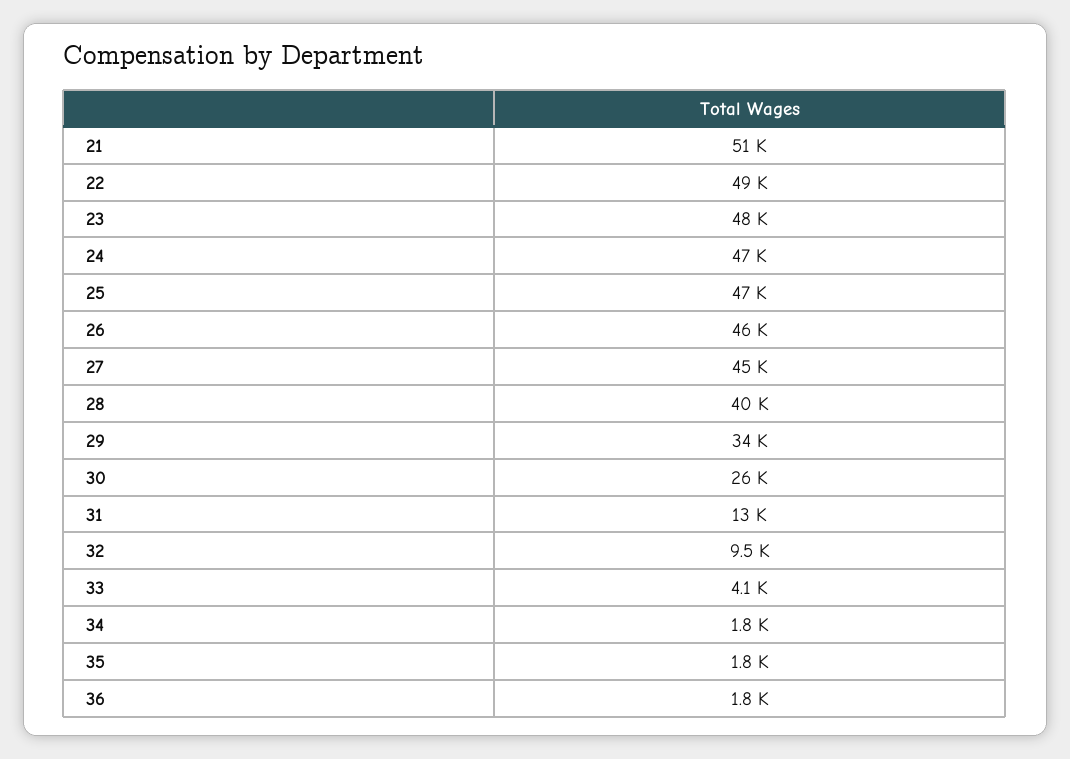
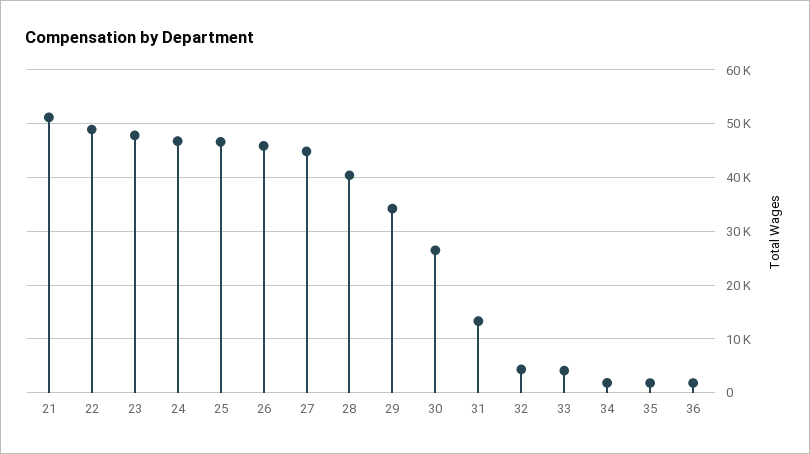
  {
    "21": 51000,
    "22": 49000,
    "23": 48000,
    "24": 47000,
    "25": 47000,
    "26": 46000,
    "27": 45000,
    "28": 40000,
    "29": 34000,
    "30": 26000,
    "31": 13000,
-   "32": 9500,
+   "32": 4000,
    "33": 4100,
    "34": 1800,
    "35": 1800,
    "36": 1800
  }

